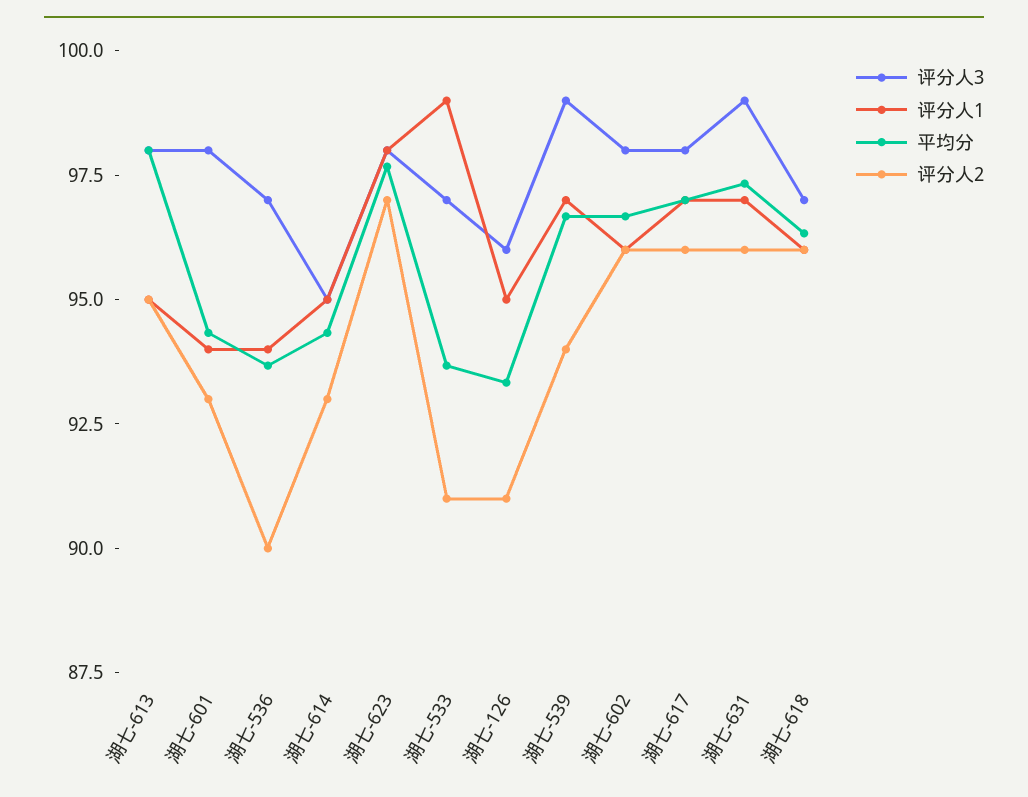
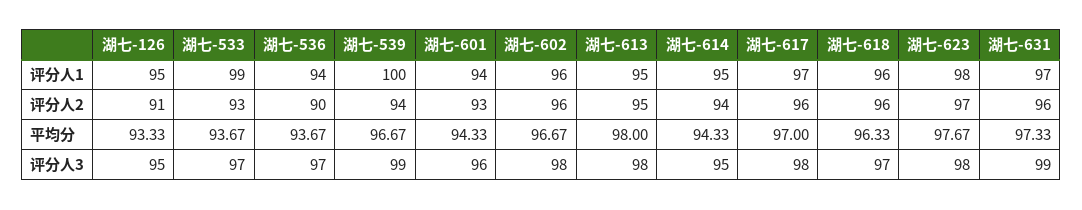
  {
    "评分人3": {
      "湖七-613": 98,
-     "湖七-601": 98,
+     "湖七-601": 96,
      "湖七-536": 97,
      "湖七-614": 95,
      "湖七-623": 98,
      "湖七-533": 97,
-     "湖七-126": 96,
+     "湖七-126": 95,
      "湖七-539": 99,
      "湖七-602": 98,
      "湖七-617": 98,
      "湖七-631": 99,
      "湖七-618": 97
    },
    "评分人1": {
      "湖七-613": 95,
      "湖七-601": 94,
      "湖七-536": 94,
      "湖七-614": 95,
      "湖七-623": 98,
      "湖七-533": 99,
      "湖七-126": 95,
-     "湖七-539": 97,
+     "湖七-539": 100,
      "湖七-602": 96,
      "湖七-617": 97,
      "湖七-631": 97,
      "湖七-618": 96
    },
    "平均分": {
      "湖七-613": 98,
      "湖七-601": 94.33,
      "湖七-536": 93.67,
      "湖七-614": 94.33,
      "湖七-623": 97.67,
      "湖七-533": 93.67,
      "湖七-126": 93.33,
      "湖七-539": 96.67,
      "湖七-602": 96.67,
      "湖七-617": 97,
      "湖七-631": 97.33,
      "湖七-618": 96.33
    },
    "评分人2": {
      "湖七-613": 95,
      "湖七-601": 93,
      "湖七-536": 90,
-     "湖七-614": 93,
+     "湖七-614": 94,
      "湖七-623": 97,
-     "湖七-533": 91,
+     "湖七-533": 93,
      "湖七-126": 91,
      "湖七-539": 94,
      "湖七-602": 96,
      "湖七-617": 96,
      "湖七-631": 96,
      "湖七-618": 96
    }
  }

